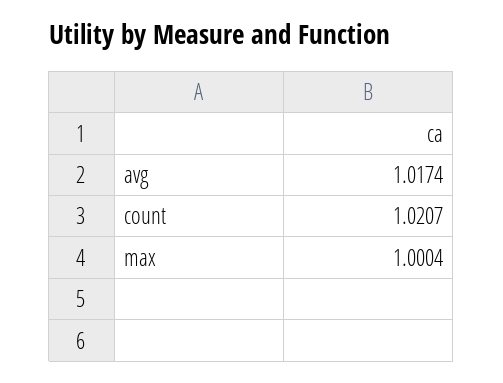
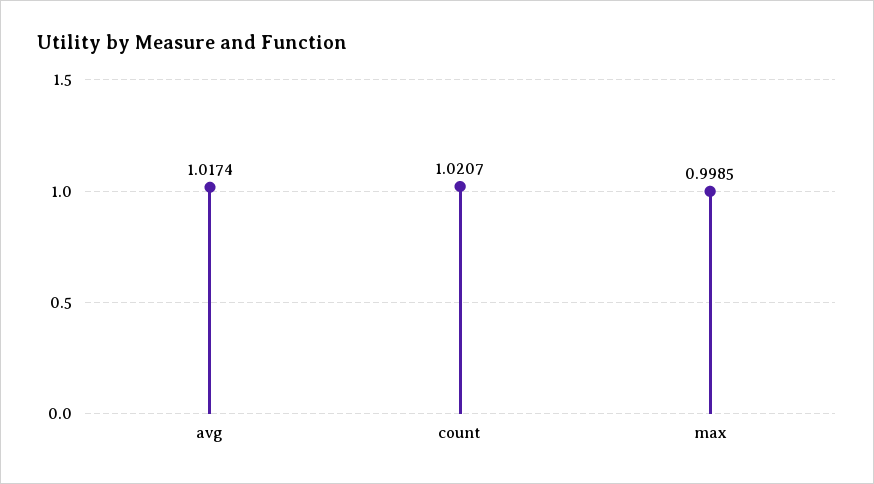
  {
    "avg": 1.0174,
    "count": 1.0207,
-   "max": 1.0004
+   "max": 0.9985
  }

